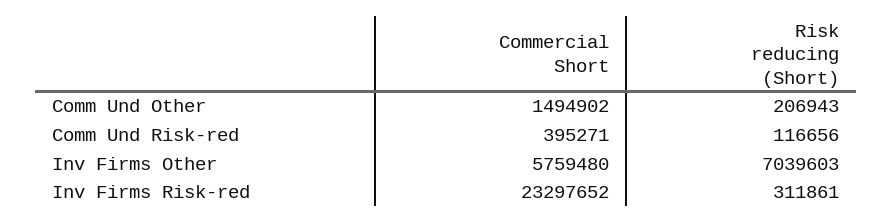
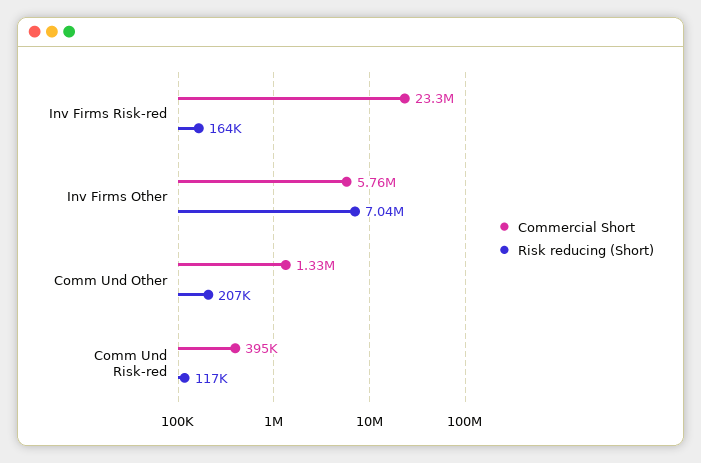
  {
    "Commercial Short": {
-     "Comm Und Other": 1494902,
+     "Comm Und Other": 1330000,
      "Comm Und Risk-red": 395271,
      "Inv Firms Other": 5759480,
      "Inv Firms Risk-red": 23297652
    },
    "Risk reducing (Short)": {
      "Comm Und Other": 206943,
      "Comm Und Risk-red": 116656,
      "Inv Firms Other": 7039603,
-     "Inv Firms Risk-red": 311861
+     "Inv Firms Risk-red": 164000
    }
  }

